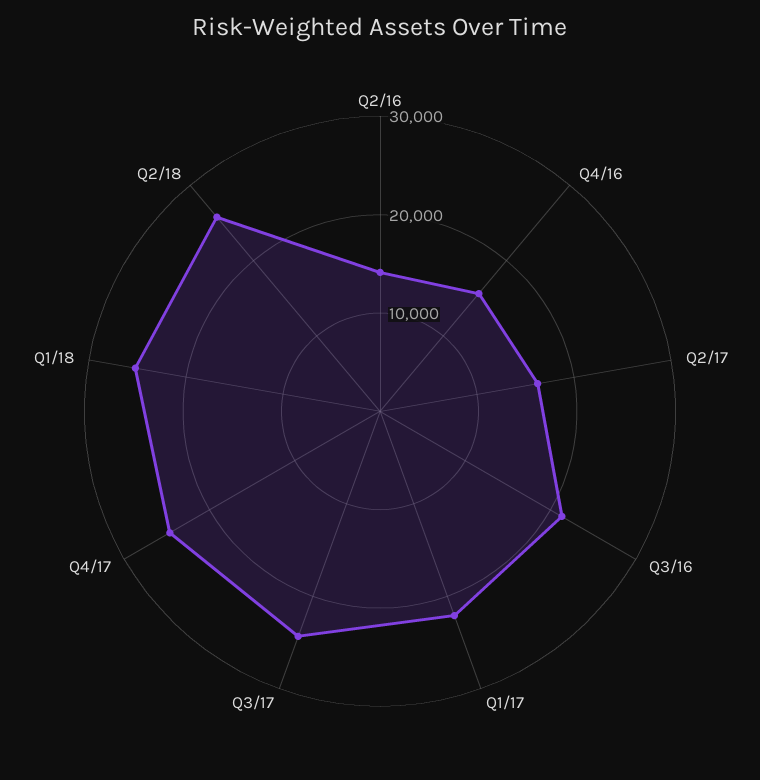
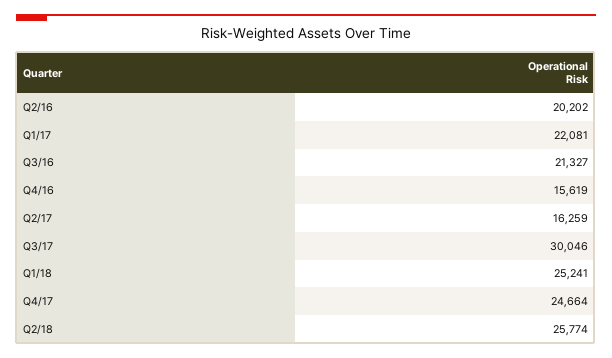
  {
-   "Q2/16": 14000,
+   "Q2/16": 20202,
    "Q4/16": 15619,
    "Q2/17": 16259,
    "Q3/16": 21327,
    "Q1/17": 22081,
-   "Q3/17": 24000,
+   "Q3/17": 30046,
    "Q4/17": 24664,
    "Q1/18": 25241,
    "Q2/18": 25774
  }

